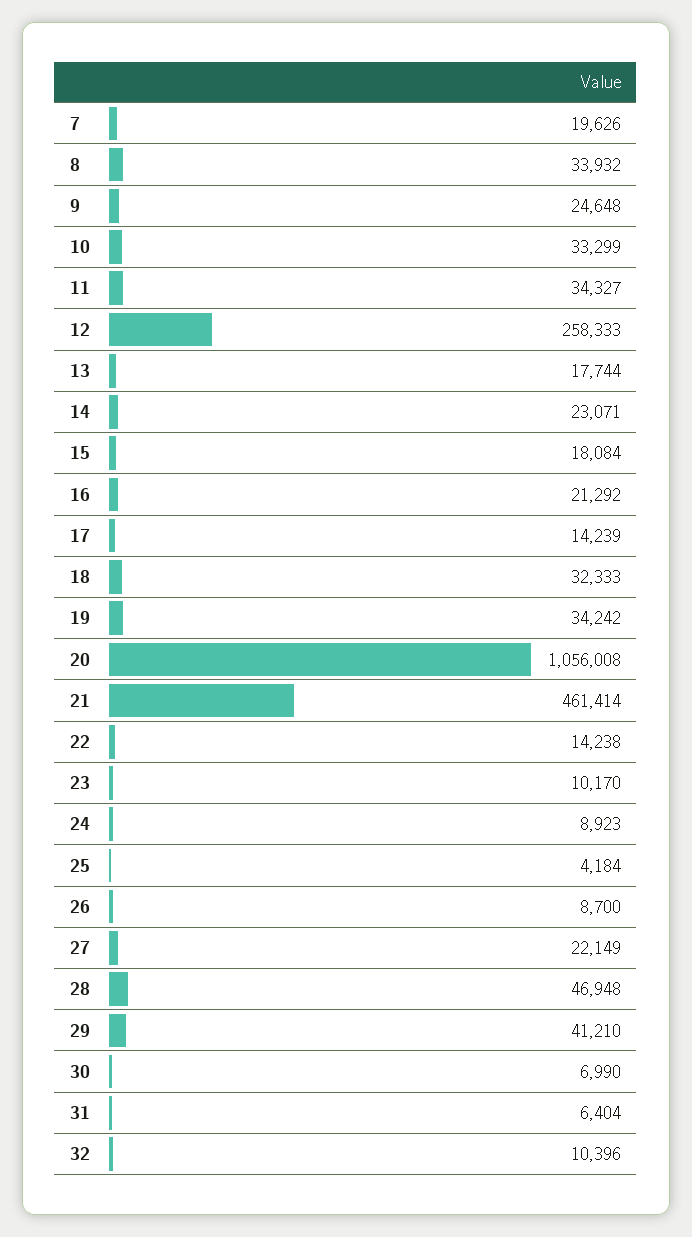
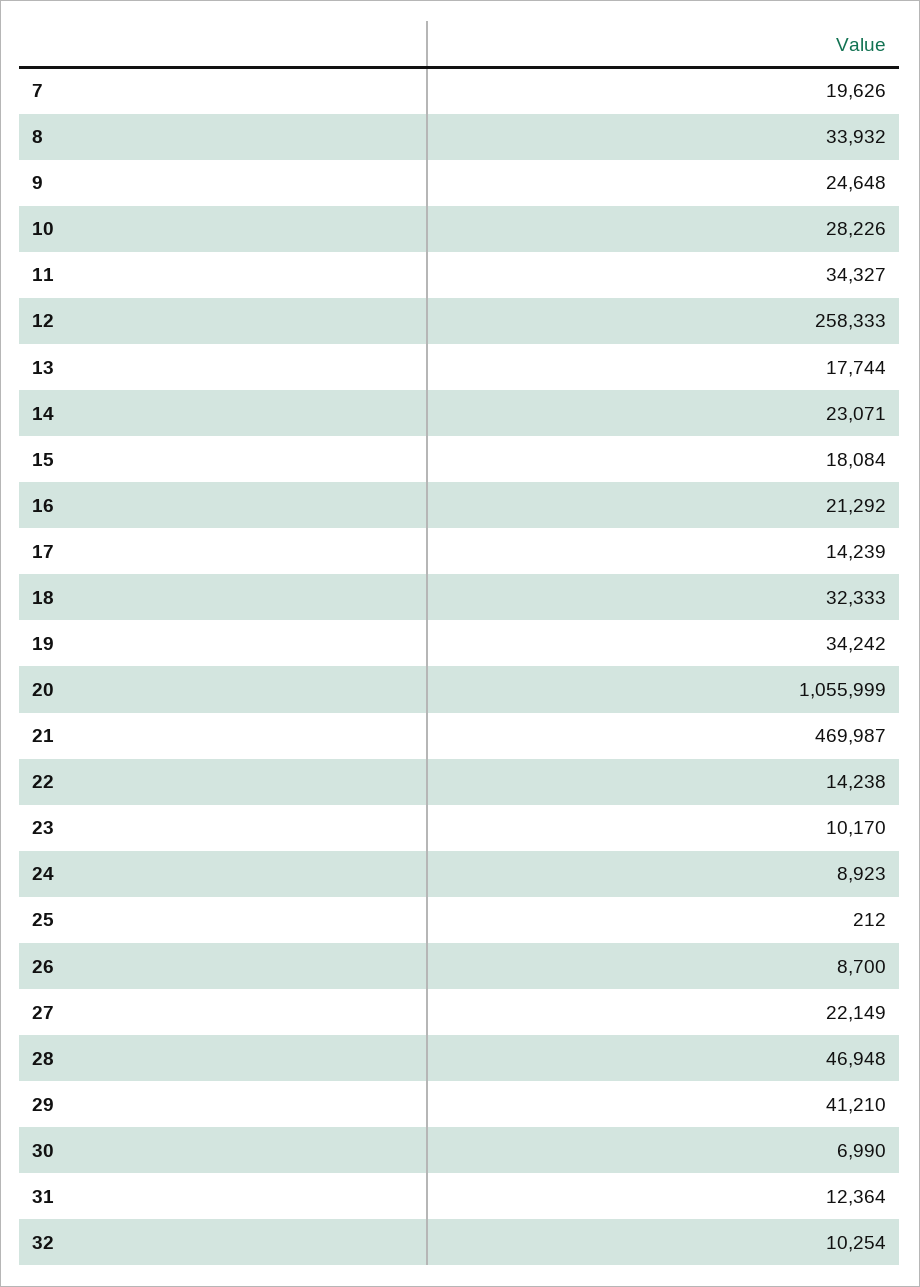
  {
    "7": 19626,
    "8": 33932,
    "9": 24648,
-   "10": 33299,
+   "10": 28226,
    "11": 34327,
    "12": 258333,
    "13": 17744,
    "14": 23071,
    "15": 18084,
    "16": 21292,
    "17": 14239,
    "18": 32333,
    "19": 34242,
-   "20": 1056008,
+   "20": 1055999,
-   "21": 461414,
+   "21": 469987,
    "22": 14238,
    "23": 10170,
    "24": 8923,
-   "25": 4184,
+   "25": 212,
    "26": 8700,
    "27": 22149,
    "28": 46948,
    "29": 41210,
    "30": 6990,
-   "31": 6404,
+   "31": 12364,
-   "32": 10396
+   "32": 10254
  }

